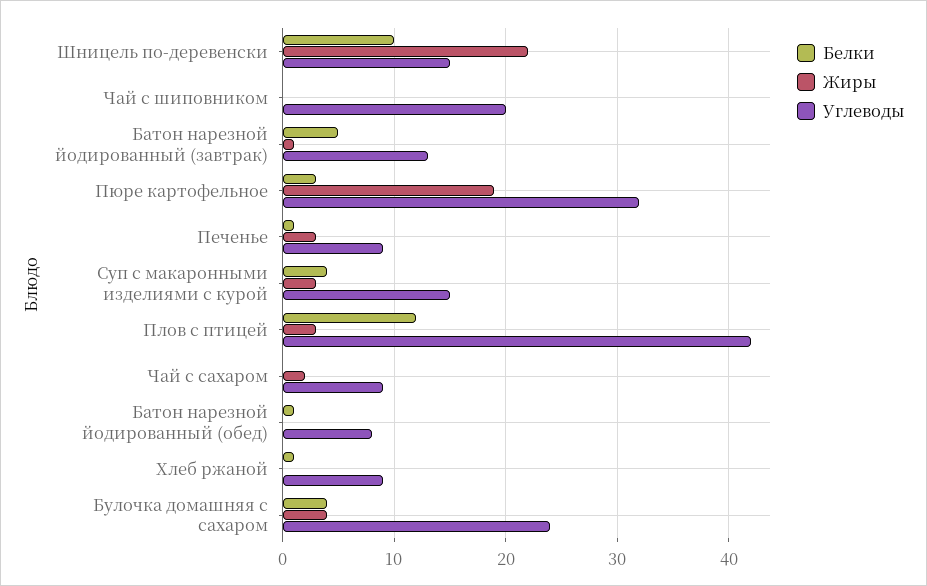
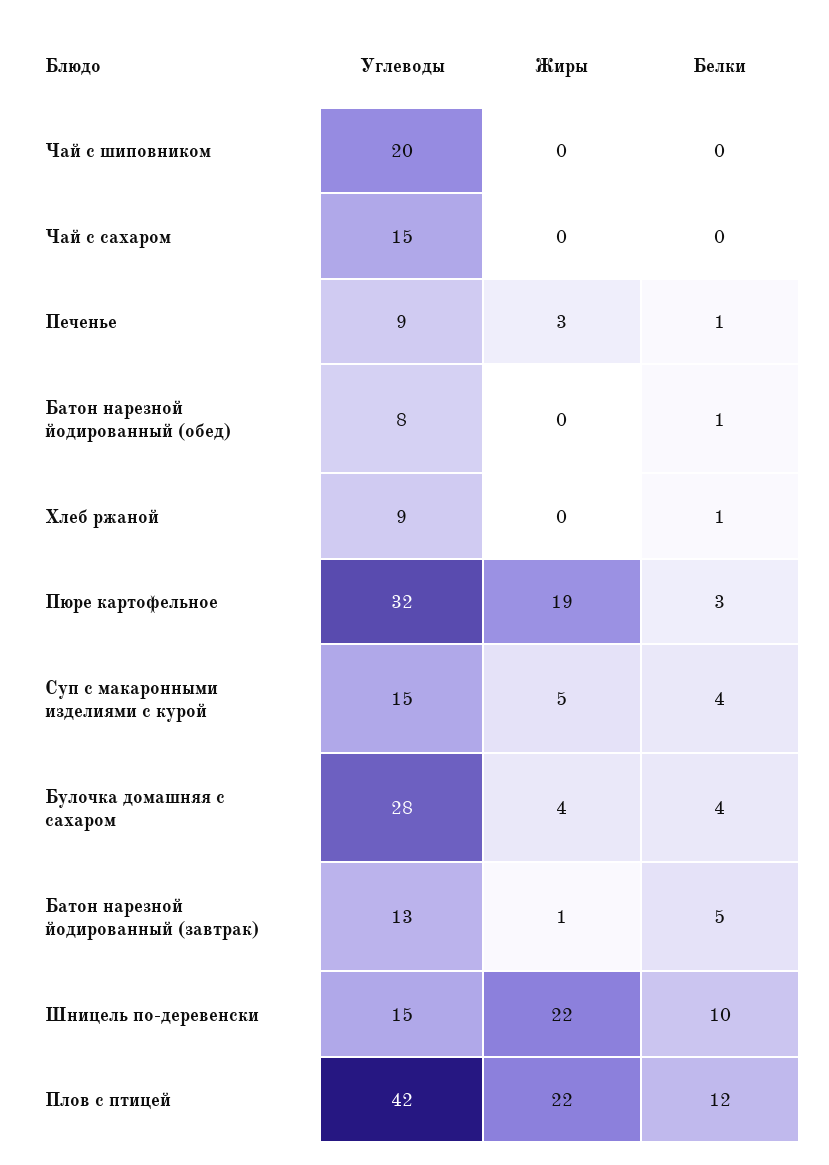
  {
    "Белки": {
      "Шницель по-деревенски": 10,
      "Чай с шиповником": 0,
      "Батон нарезной йодированный (завтрак)": 5,
      "Пюре картофельное": 3,
      "Печенье": 1,
      "Суп с макаронными изделиями с курой": 4,
      "Плов с птицей": 12,
      "Чай с сахаром": 0,
      "Батон нарезной йодированный (обед)": 1,
      "Хлеб ржаной": 1,
      "Булочка домашняя с сахаром": 4
    },
    "Жиры": {
      "Шницель по-деревенски": 22,
      "Чай с шиповником": 0,
      "Батон нарезной йодированный (завтрак)": 1,
      "Пюре картофельное": 19,
      "Печенье": 3,
-     "Суп с макаронными изделиями с курой": 3,
+     "Суп с макаронными изделиями с курой": 5,
-     "Плов с птицей": 3,
+     "Плов с птицей": 22,
-     "Чай с сахаром": 2,
+     "Чай с сахаром": 0,
      "Батон нарезной йодированный (обед)": 0,
      "Хлеб ржаной": 0,
      "Булочка домашняя с сахаром": 4
    },
    "Углеводы": {
      "Шницель по-деревенски": 15,
      "Чай с шиповником": 20,
      "Батон нарезной йодированный (завтрак)": 13,
      "Пюре картофельное": 32,
      "Печенье": 9,
      "Суп с макаронными изделиями с курой": 15,
      "Плов с птицей": 42,
-     "Чай с сахаром": 9,
+     "Чай с сахаром": 15,
      "Батон нарезной йодированный (обед)": 8,
      "Хлеб ржаной": 9,
-     "Булочка домашняя с сахаром": 24
+     "Булочка домашняя с сахаром": 28
    }
  }

